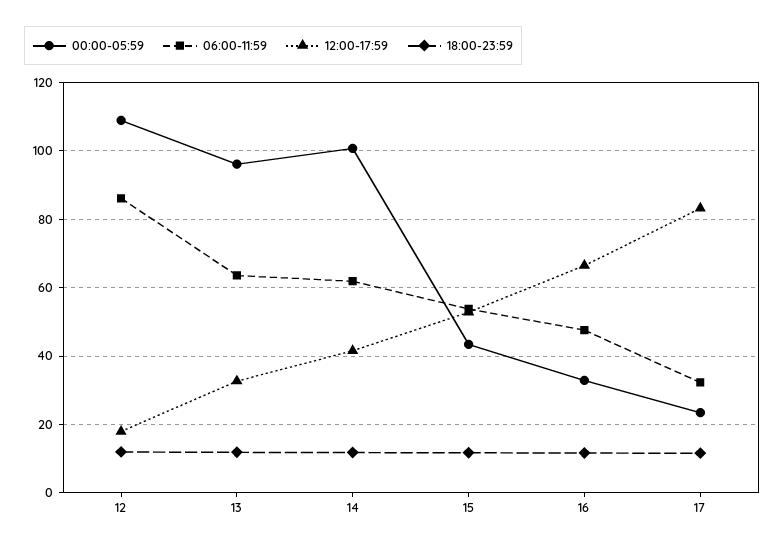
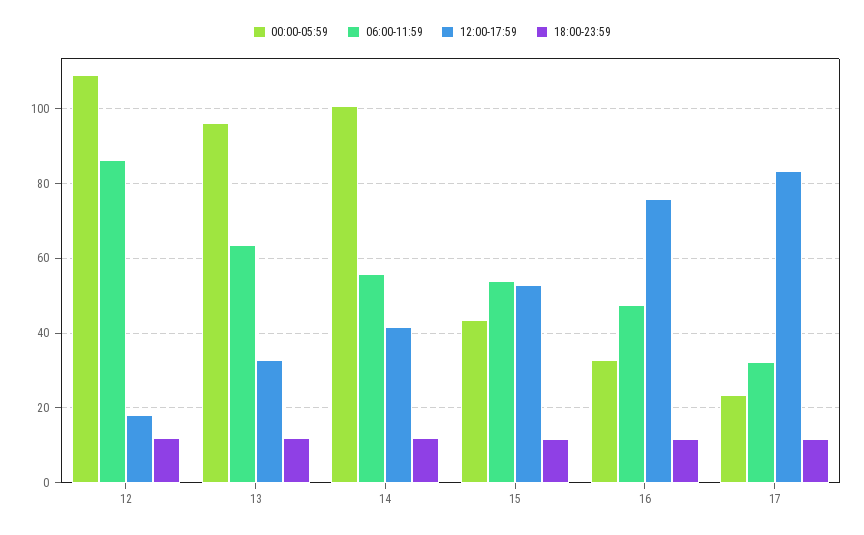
  {
    "00:00-05:59": {
      "12": 108,
      "13": 96,
      "14": 100,
      "15": 44,
      "16": 32,
      "17": 24
    },
    "06:00-11:59": {
      "12": 86,
      "13": 64,
-     "14": 62,
+     "14": 56,
      "15": 54,
      "16": 48,
      "17": 32
    },
    "12:00-17:59": {
      "12": 18,
      "13": 32,
      "14": 42,
      "15": 52,
-     "16": 66,
+     "16": 76,
      "17": 84
    },
    "18:00-23:59": {
      "12": 12,
      "13": 12,
      "14": 12,
      "15": 12,
      "16": 12,
      "17": 12
    }
  }

